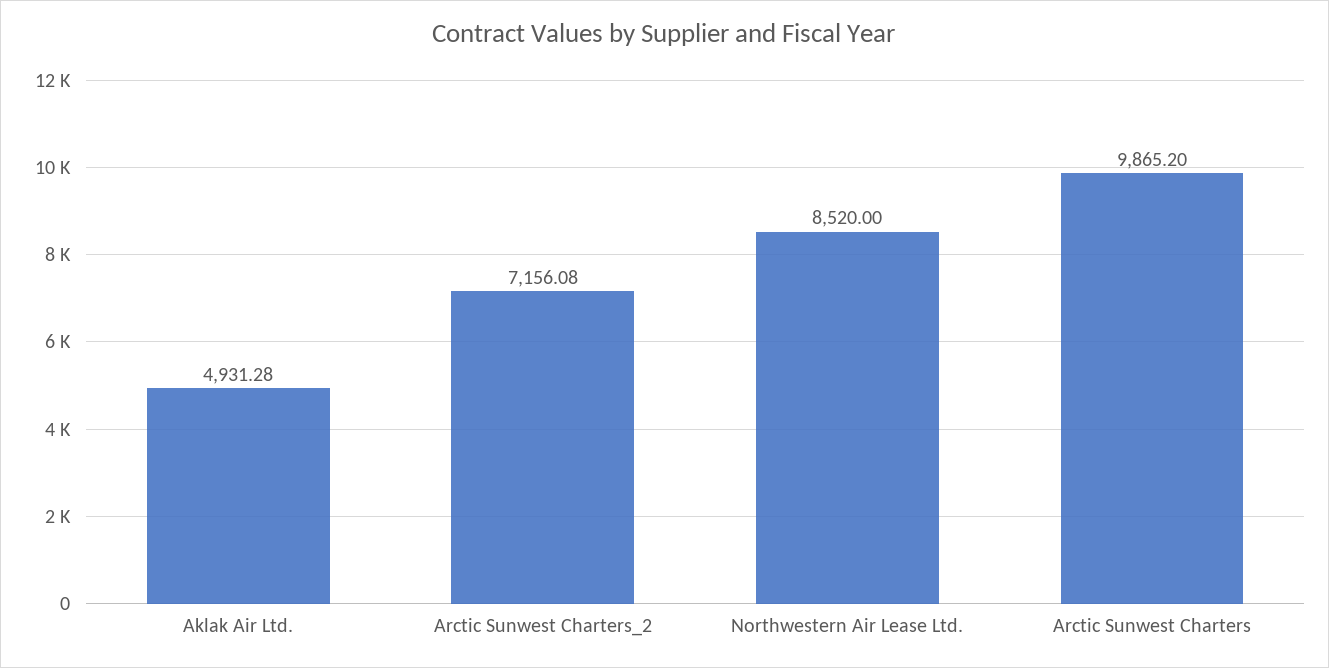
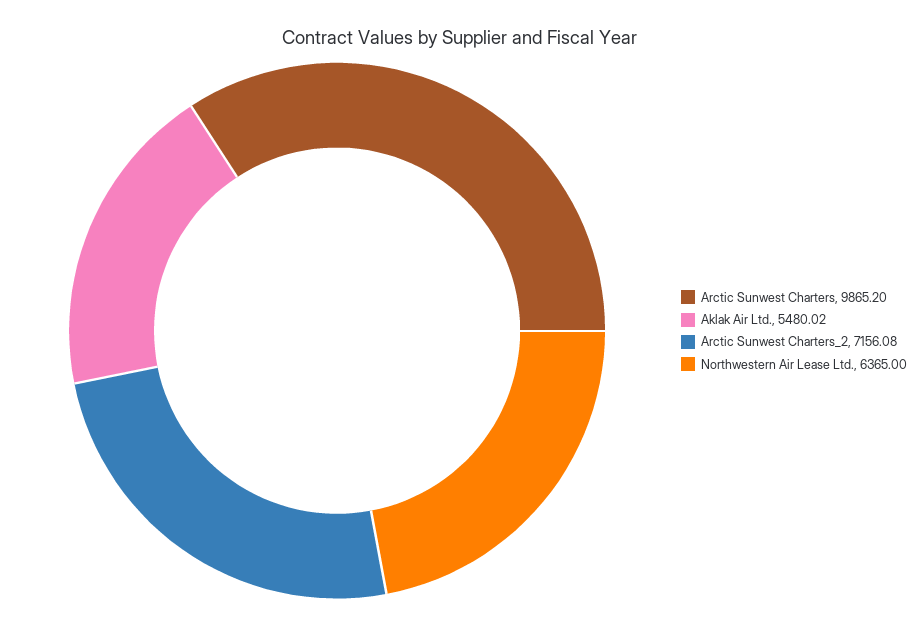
  {
-   "Aklak Air Ltd.": 4931.28,
+   "Aklak Air Ltd.": 5480.02,
    "Arctic Sunwest Charters_2": 7156.08,
-   "Northwestern Air Lease Ltd.": 8520,
+   "Northwestern Air Lease Ltd.": 6365,
    "Arctic Sunwest Charters": 9865.2
  }

